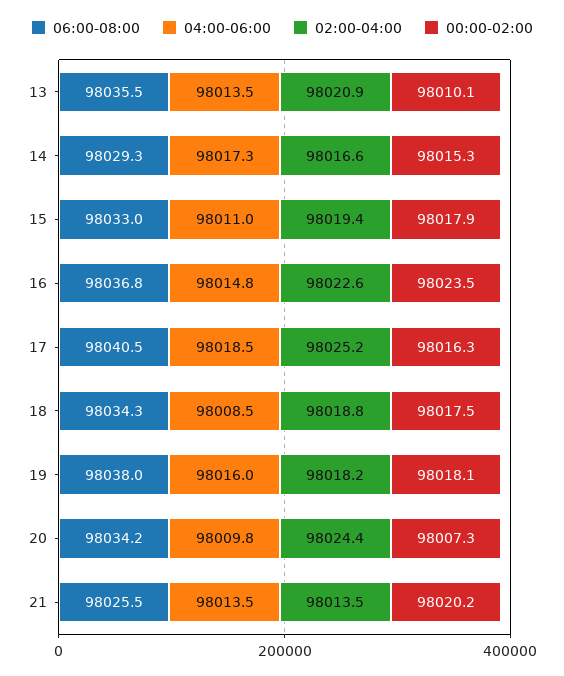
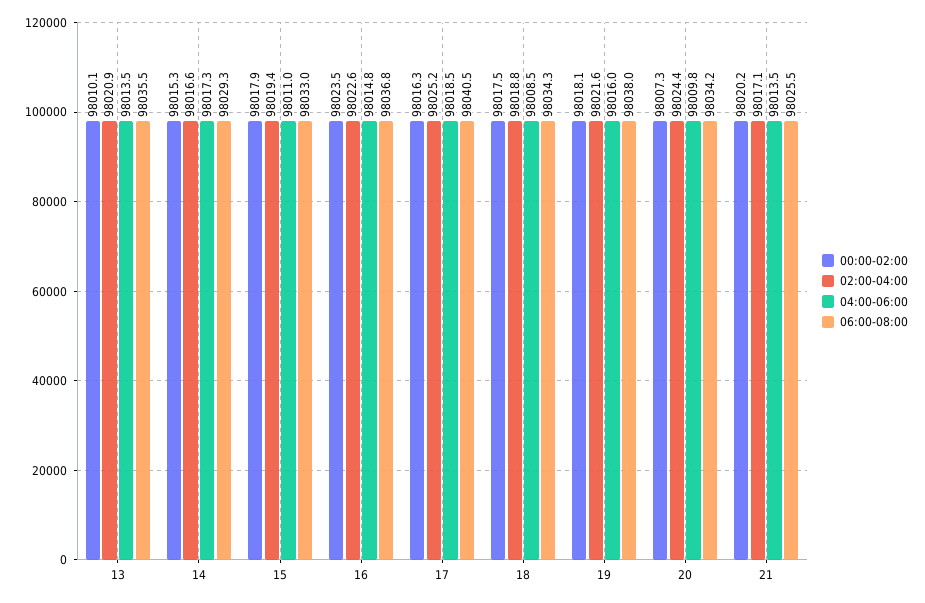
  {
    "06:00-08:00": {
      "13": 98035.5,
      "14": 98029.3,
      "15": 98033,
      "16": 98036.8,
      "17": 98040.5,
      "18": 98034.3,
      "19": 98038,
      "20": 98034.2,
      "21": 98025.5
    },
    "04:00-06:00": {
      "13": 98013.5,
      "14": 98017.3,
      "15": 98011,
      "16": 98014.8,
      "17": 98018.5,
      "18": 98008.5,
      "19": 98016,
      "20": 98009.8,
      "21": 98013.5
    },
    "02:00-04:00": {
      "13": 98020.9,
      "14": 98016.6,
      "15": 98019.4,
      "16": 98022.6,
      "17": 98025.2,
      "18": 98018.8,
-     "19": 98018.2,
+     "19": 98021.6,
      "20": 98024.4,
-     "21": 98013.5
+     "21": 98017.1
    },
    "00:00-02:00": {
      "13": 98010.1,
      "14": 98015.3,
      "15": 98017.9,
      "16": 98023.5,
      "17": 98016.3,
      "18": 98017.5,
      "19": 98018.1,
      "20": 98007.3,
      "21": 98020.2
    }
  }

